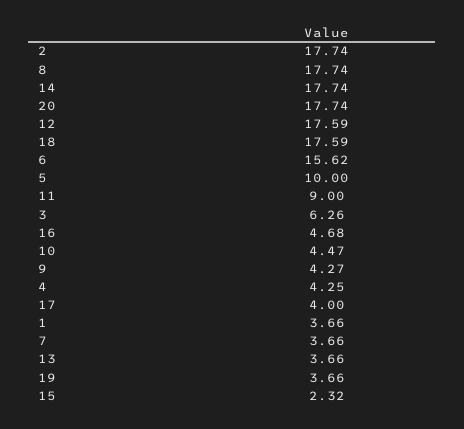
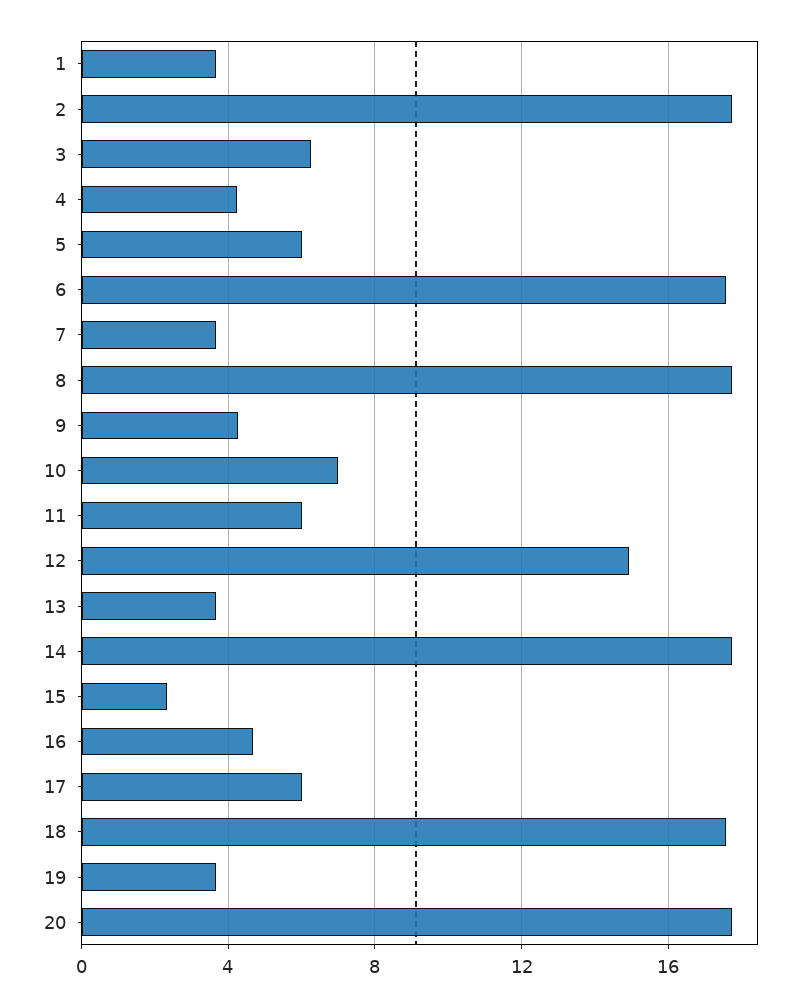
  {
    "2": 17.74,
    "8": 17.74,
    "14": 17.74,
    "20": 17.74,
-   "12": 17.59,
+   "12": 15,
    "18": 17.59,
-   "6": 15.62,
+   "6": 17.5,
-   "5": 10,
+   "5": 6,
-   "11": 9,
+   "11": 6,
    "3": 6.26,
    "16": 4.68,
-   "10": 4.47,
+   "10": 7,
    "9": 4.27,
    "4": 4.25,
-   "17": 4,
+   "17": 6,
    "1": 3.66,
    "7": 3.66,
    "13": 3.66,
    "19": 3.66,
    "15": 2.32
  }

